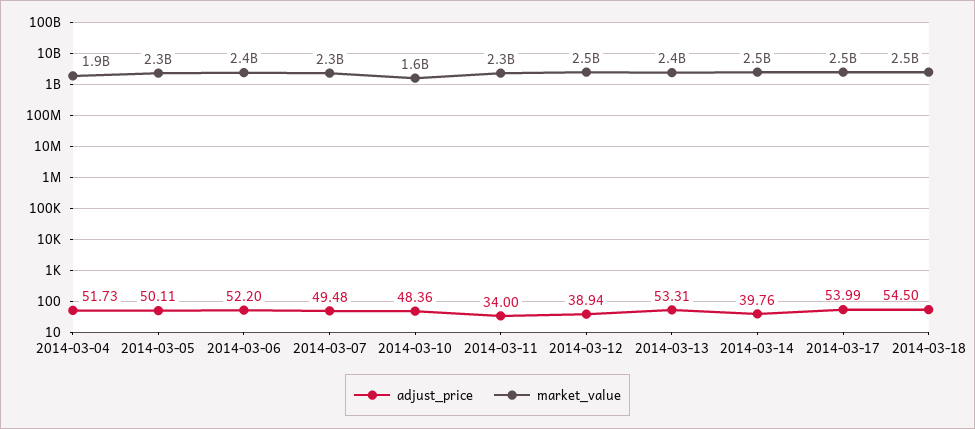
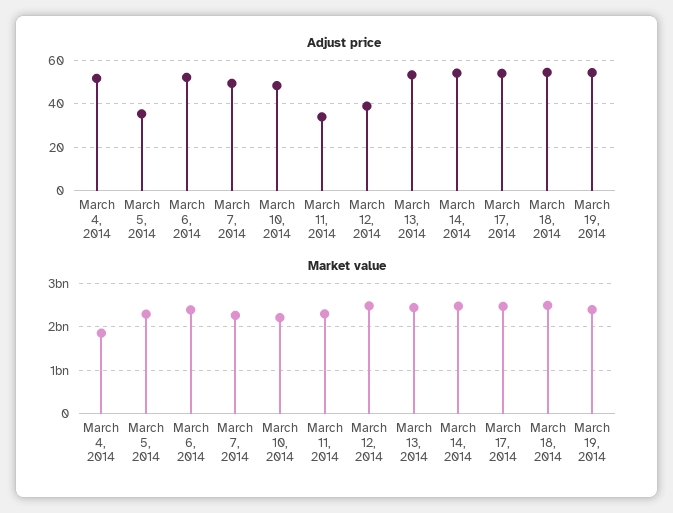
  {
    "adjust_price": {
      "2014-03-04": 51.73,
-     "2014-03-05": 50.11,
+     "2014-03-05": 35,
      "2014-03-06": 52.2,
      "2014-03-07": 49.48,
      "2014-03-10": 48.36,
      "2014-03-11": 34,
      "2014-03-12": 38.94,
      "2014-03-13": 53.31,
-     "2014-03-14": 39.76,
+     "2014-03-14": 55,
      "2014-03-17": 53.99,
-     "2014-03-18": 54.5
+     "2014-03-18": 54.5,
+     "March 19, 2014": 55
    },
    "market_value": {
      "2014-03-04": 1900000000,
      "2014-03-05": 2300000000,
      "2014-03-06": 2400000000,
      "2014-03-07": 2300000000,
-     "2014-03-10": 1600000000,
+     "2014-03-10": 2200000000,
      "2014-03-11": 2300000000,
      "2014-03-12": 2500000000,
      "2014-03-13": 2400000000,
      "2014-03-14": 2500000000,
      "2014-03-17": 2500000000,
-     "2014-03-18": 2500000000
+     "2014-03-18": 2500000000,
+     "March 19, 2014": 2400000000
    }
  }

